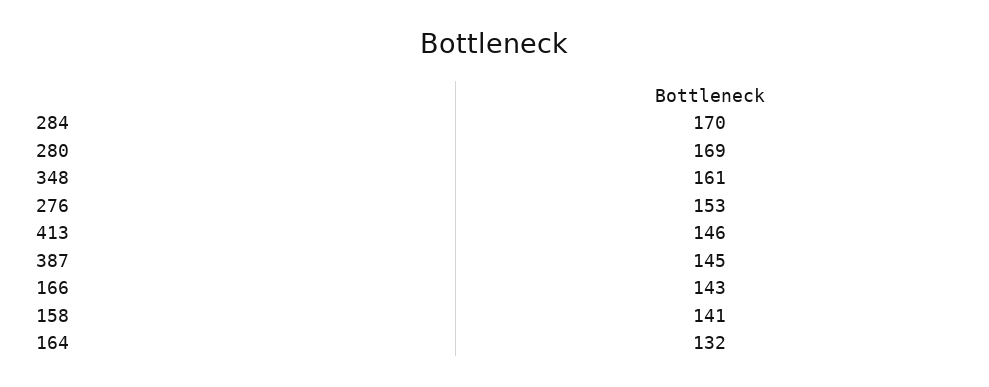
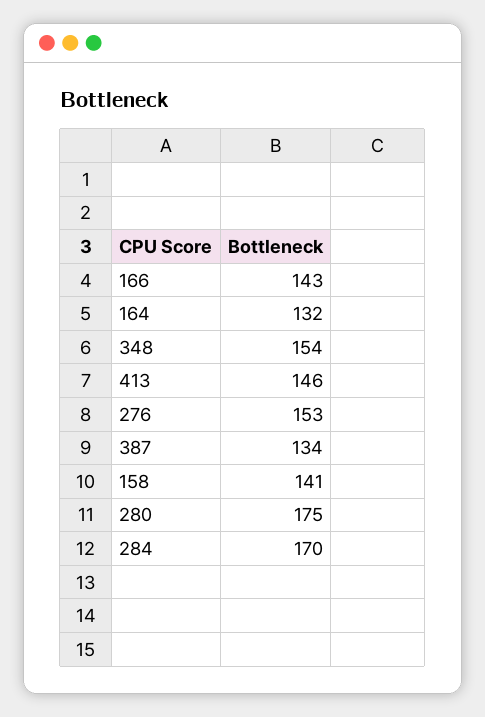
  {
    "284": 170,
-   "280": 169,
+   "280": 175,
-   "348": 161,
+   "348": 154,
    "276": 153,
    "413": 146,
-   "387": 145,
+   "387": 134,
    "166": 143,
    "158": 141,
    "164": 132
  }

